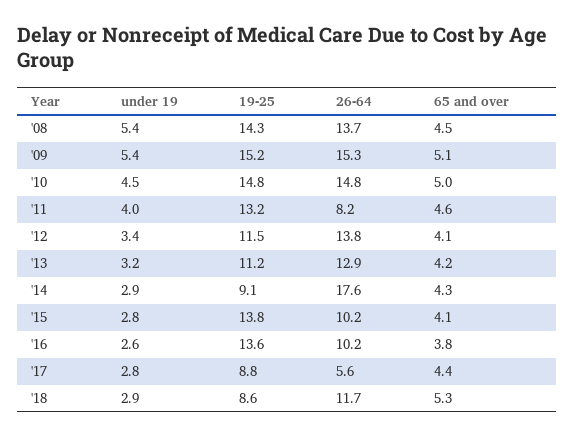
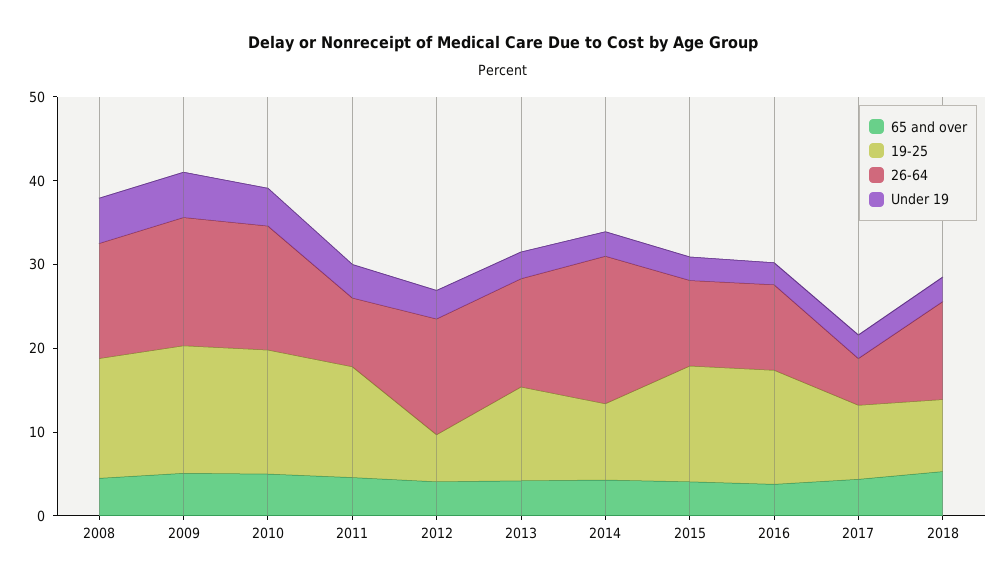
  {
    "under 19": {
      "'08": 5.4,
      "'09": 5.4,
      "'10": 4.5,
      "'11": 4,
      "'12": 3.4,
      "'13": 3.2,
      "'14": 2.9,
      "'15": 2.8,
      "'16": 2.6,
      "'17": 2.8,
      "'18": 2.9
    },
    "19-25": {
      "'08": 14.3,
      "'09": 15.2,
      "'10": 14.8,
      "'11": 13.2,
-     "'12": 11.5,
+     "'12": 6,
      "'13": 11.2,
      "'14": 9.1,
      "'15": 13.8,
      "'16": 13.6,
      "'17": 8.8,
      "'18": 8.6
    },
    "26-64": {
      "'08": 13.7,
      "'09": 15.3,
      "'10": 14.8,
      "'11": 8.2,
      "'12": 13.8,
      "'13": 12.9,
      "'14": 17.6,
      "'15": 10.2,
      "'16": 10.2,
      "'17": 5.6,
      "'18": 11.7
    },
    "65 and over": {
      "'08": 4.5,
      "'09": 5.1,
      "'10": 5,
      "'11": 4.6,
      "'12": 4.1,
      "'13": 4.2,
      "'14": 4.3,
      "'15": 4.1,
      "'16": 3.8,
      "'17": 4.4,
      "'18": 5.3
    }
  }

